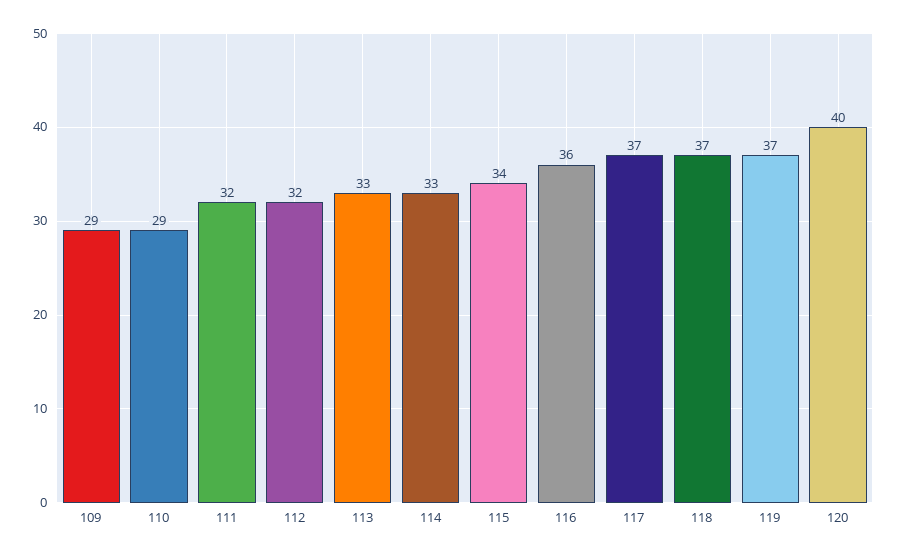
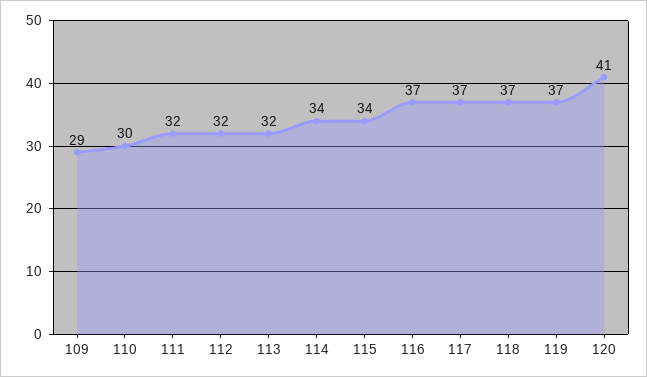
  {
    "109": 29,
-   "110": 29,
+   "110": 30,
    "111": 32,
    "112": 32,
-   "113": 33,
+   "113": 32,
-   "114": 33,
+   "114": 34,
    "115": 34,
-   "116": 36,
+   "116": 37,
    "117": 37,
    "118": 37,
    "119": 37,
-   "120": 40
+   "120": 41
  }

